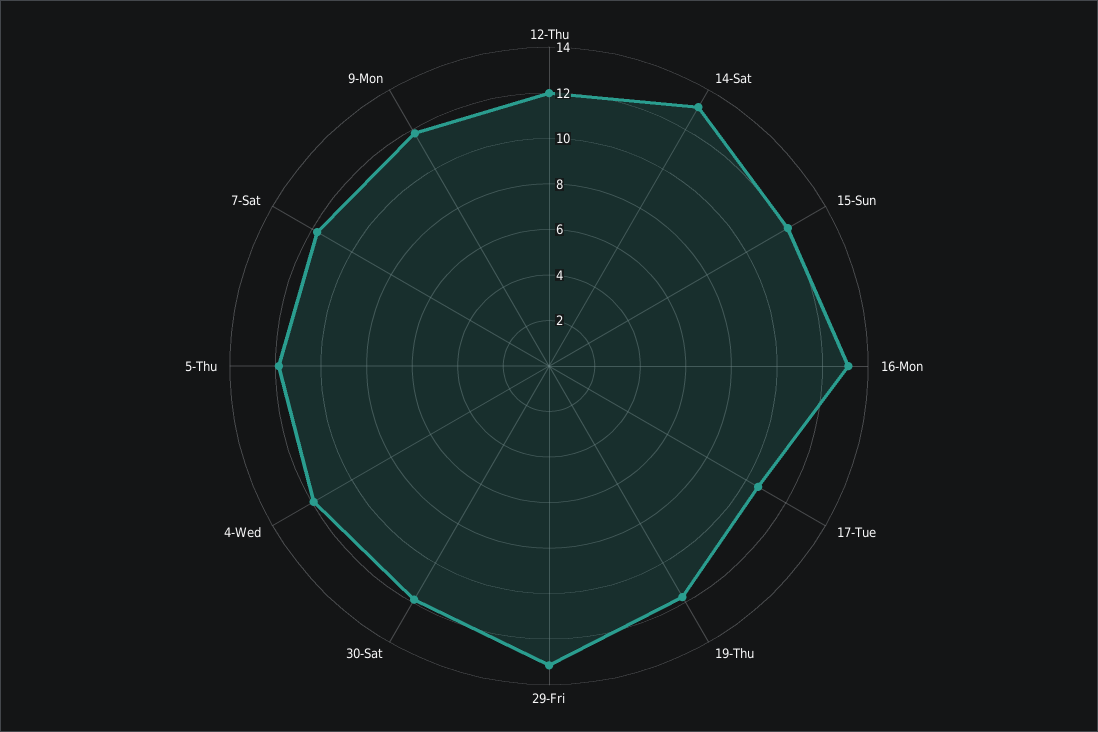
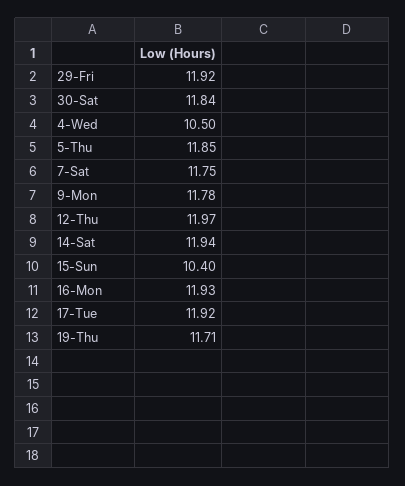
  {
    "12-Thu": 11.97,
-   "14-Sat": 13,
+   "14-Sat": 11.94,
-   "15-Sun": 12,
+   "15-Sun": 10.4,
-   "16-Mon": 13,
+   "16-Mon": 11.93,
-   "17-Tue": 10.5,
+   "17-Tue": 11.92,
    "19-Thu": 11.71,
-   "29-Fri": 13,
+   "29-Fri": 11.92,
    "30-Sat": 11.84,
-   "4-Wed": 12,
+   "4-Wed": 10.5,
    "5-Thu": 11.85,
    "7-Sat": 11.75,
    "9-Mon": 11.78
  }

